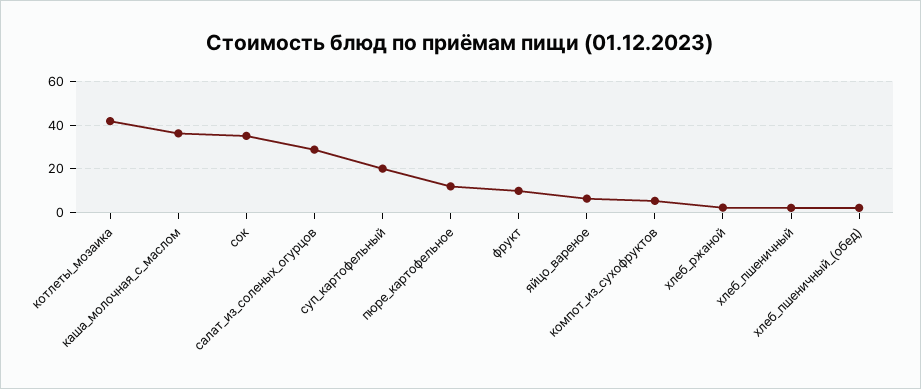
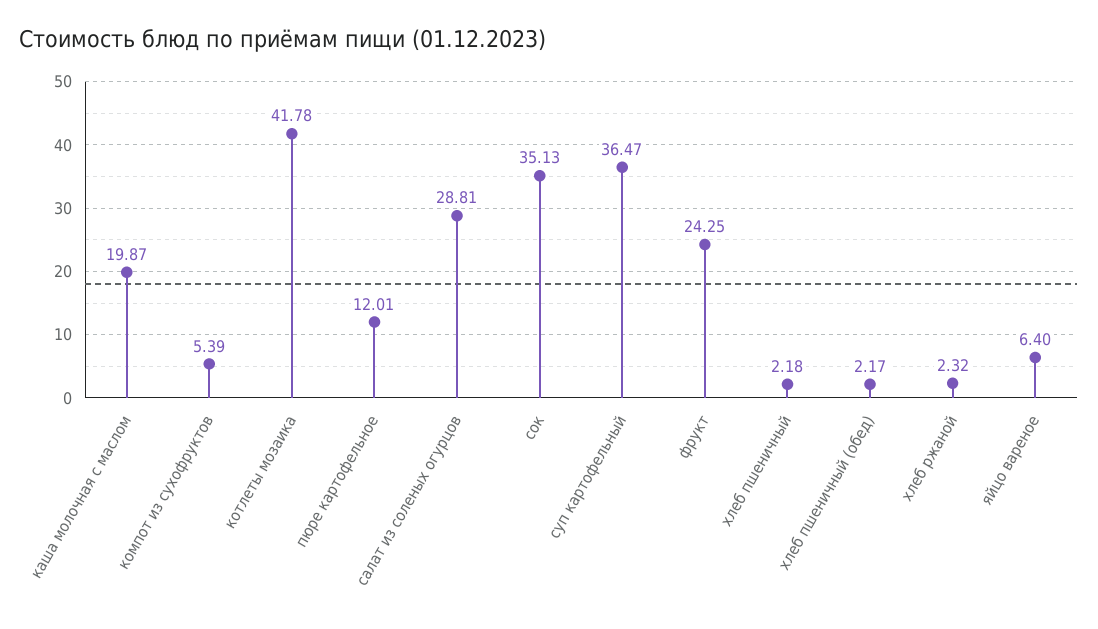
  {
    "котлеты_мозаика": 41.78,
-   "каша_молочная_с_маслом": 35,
+   "каша_молочная_с_маслом": 19.87,
    "сок": 35.13,
    "салат_из_соленых_огурцов": 28.81,
-   "суп_картофельный": 20,
+   "суп_картофельный": 36.47,
    "пюре_картофельное": 12.01,
-   "фрукт": 10,
+   "фрукт": 24.25,
    "яйцо_вареное": 6.4,
    "компот_из_сухофруктов": 5.39,
    "хлеб_ржаной": 2.32,
    "хлеб_пшеничный": 2.18,
    "хлеб_пшеничный_(обед)": 2.17
  }

